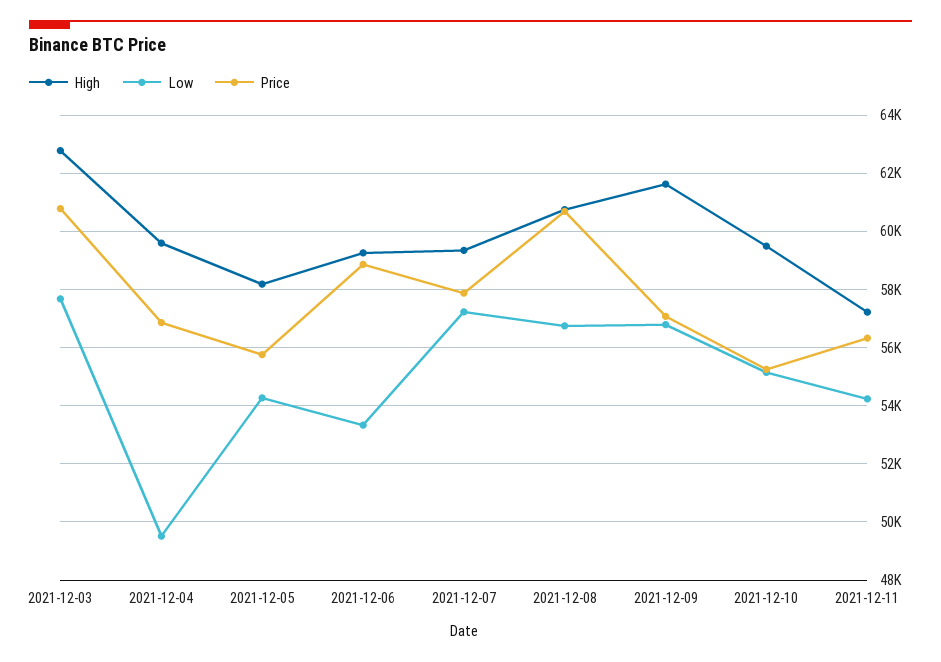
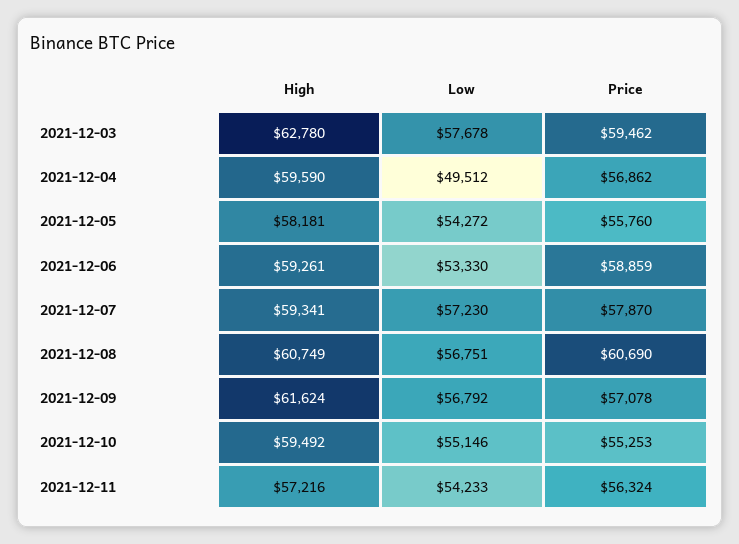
  {
    "High": {
      "2021-12-03": 62780,
      "2021-12-04": 59590,
      "2021-12-05": 58181,
      "2021-12-06": 59261,
      "2021-12-07": 59341,
      "2021-12-08": 60749,
      "2021-12-09": 61624,
      "2021-12-10": 59492,
      "2021-12-11": 57216
    },
    "Low": {
      "2021-12-03": 57678,
      "2021-12-04": 49512,
      "2021-12-05": 54272,
      "2021-12-06": 53330,
      "2021-12-07": 57230,
      "2021-12-08": 56751,
      "2021-12-09": 56792,
      "2021-12-10": 55146,
      "2021-12-11": 54233
    },
    "Price": {
-     "2021-12-03": 60750,
+     "2021-12-03": 59462,
      "2021-12-04": 56862,
      "2021-12-05": 55760,
      "2021-12-06": 58859,
      "2021-12-07": 57870,
      "2021-12-08": 60690,
      "2021-12-09": 57078,
      "2021-12-10": 55253,
      "2021-12-11": 56324
    }
  }

